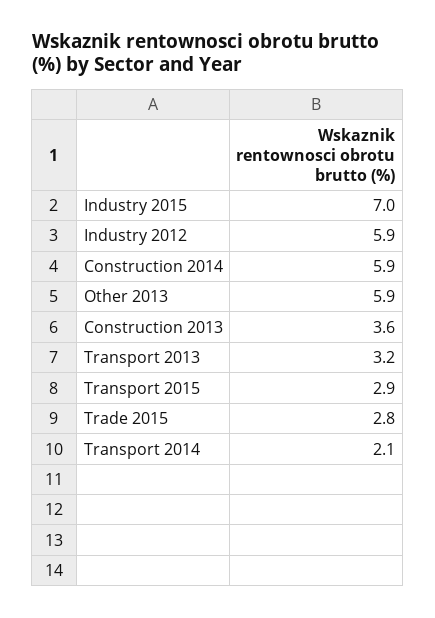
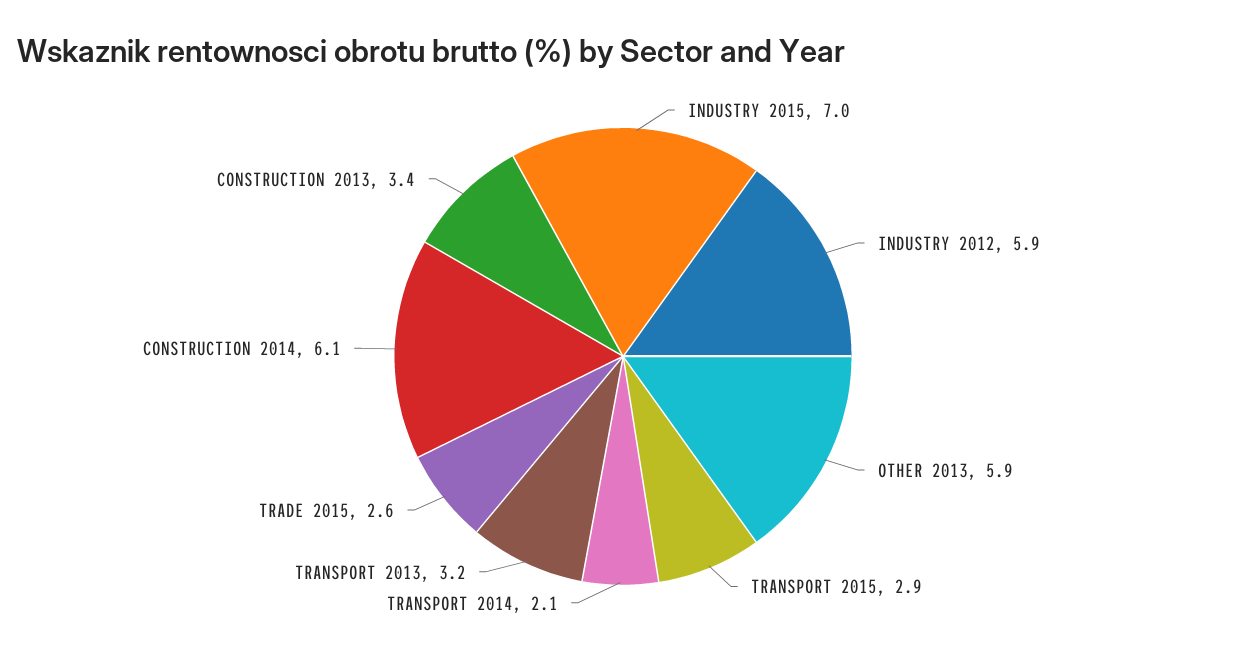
  {
    "Industry 2015": 7,
    "Industry 2012": 5.9,
-   "Construction 2014": 5.9,
+   "Construction 2014": 6.1,
    "Other 2013": 5.9,
-   "Construction 2013": 3.6,
+   "Construction 2013": 3.4,
    "Transport 2013": 3.2,
    "Transport 2015": 2.9,
-   "Trade 2015": 2.8,
+   "Trade 2015": 2.6,
    "Transport 2014": 2.1
  }

